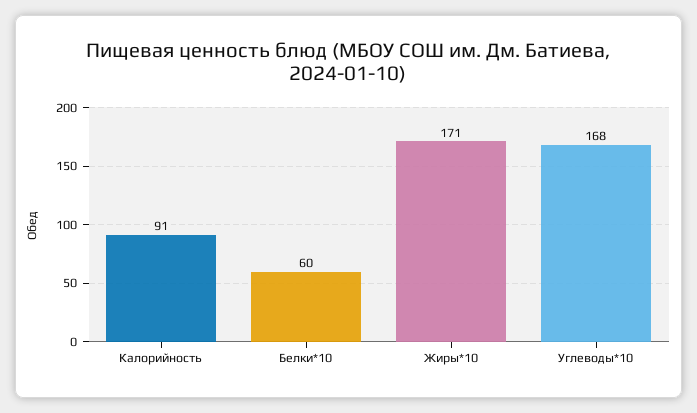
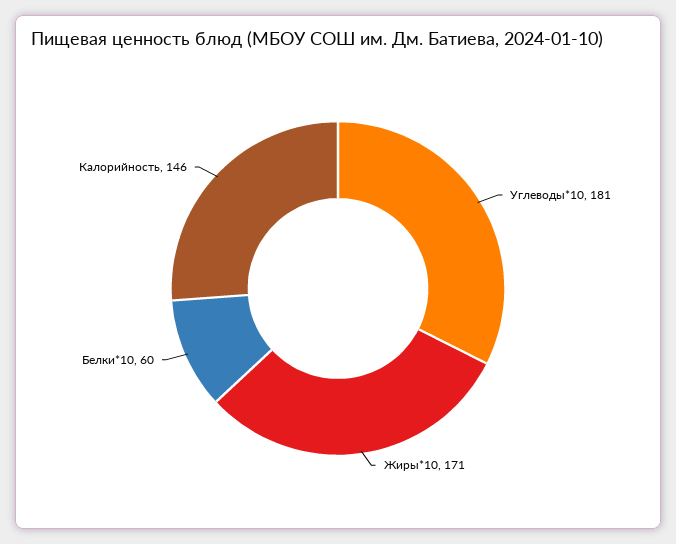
  {
-   "Калорийность": 91,
+   "Калорийность": 146,
    "Белки*10": 60,
    "Жиры*10": 171,
-   "Углеводы*10": 168
+   "Углеводы*10": 181
  }

